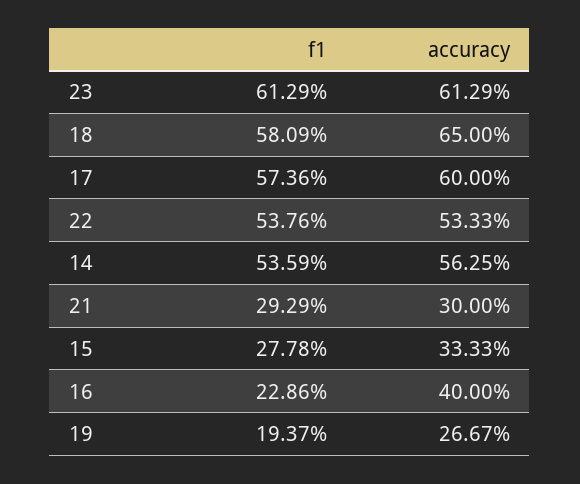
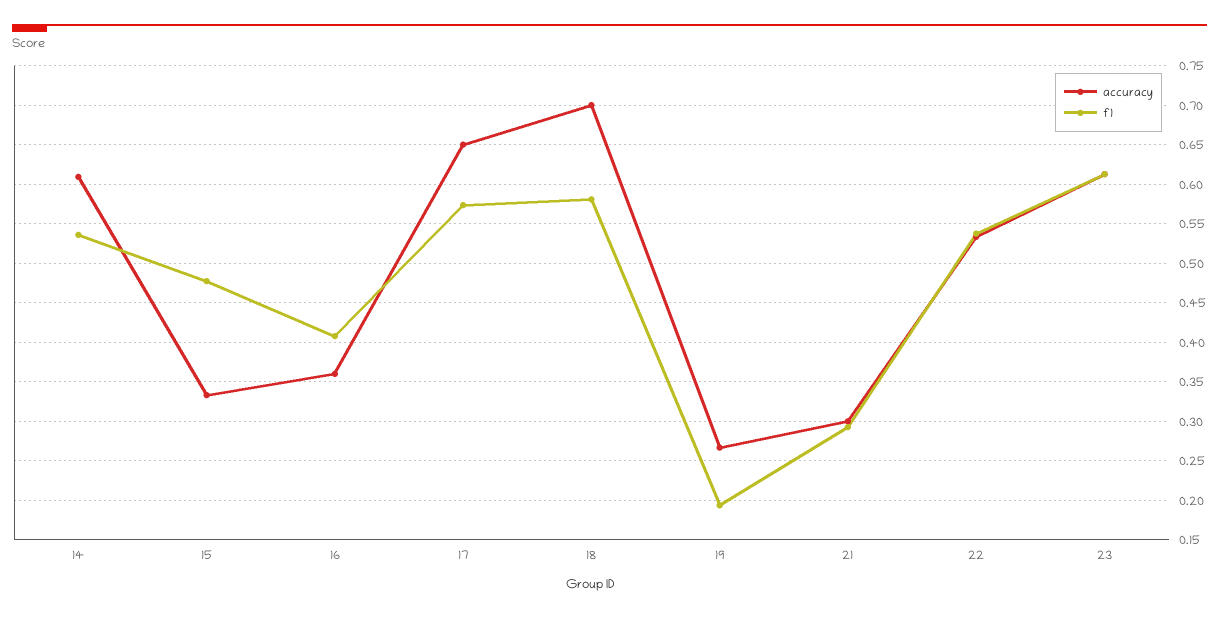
  {
    "f1": {
      "23": 0.6129,
      "18": 0.5809,
      "17": 0.5736,
      "22": 0.5376,
      "14": 0.5359,
      "21": 0.2929,
-     "15": 0.2778,
+     "15": 0.48,
-     "16": 0.2286,
+     "16": 0.41,
      "19": 0.1937
    },
    "accuracy": {
      "23": 0.6129,
-     "18": 0.65,
+     "18": 0.7,
-     "17": 0.6,
+     "17": 0.65,
      "22": 0.5333,
-     "14": 0.5625,
+     "14": 0.61,
      "21": 0.3,
      "15": 0.3333,
-     "16": 0.4,
+     "16": 0.36,
      "19": 0.2667
    }
  }

